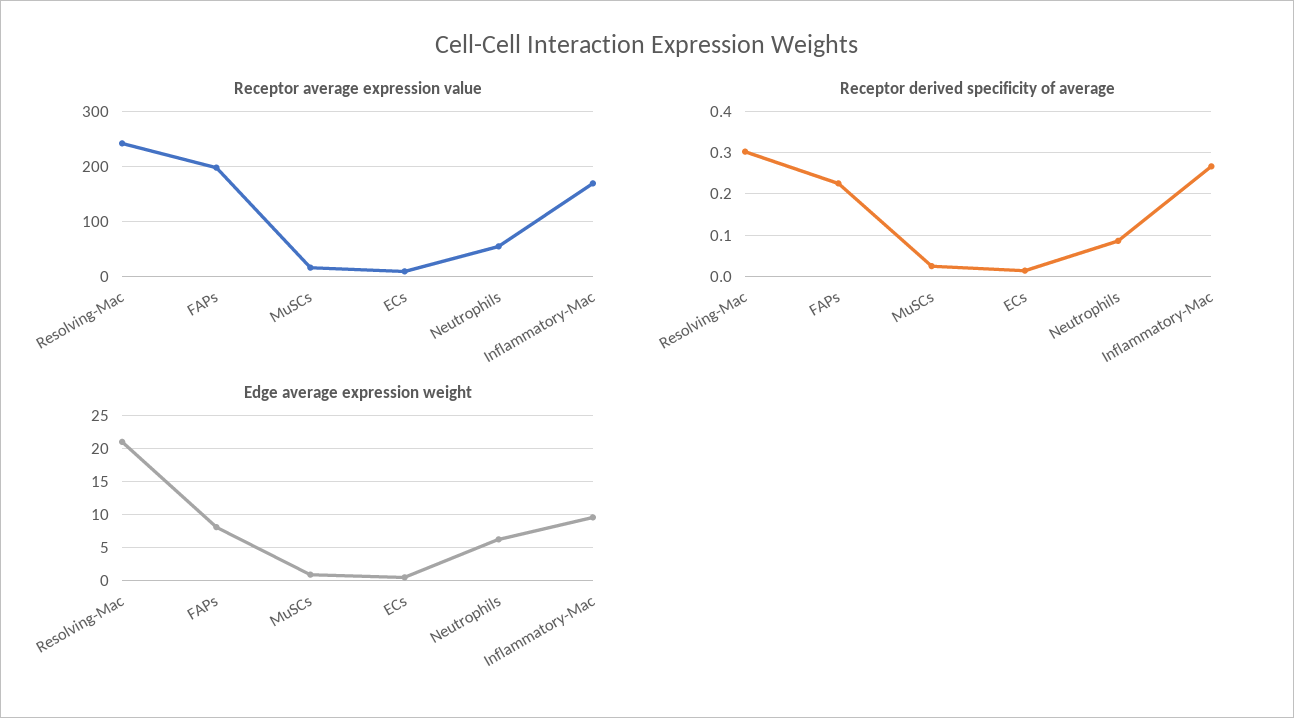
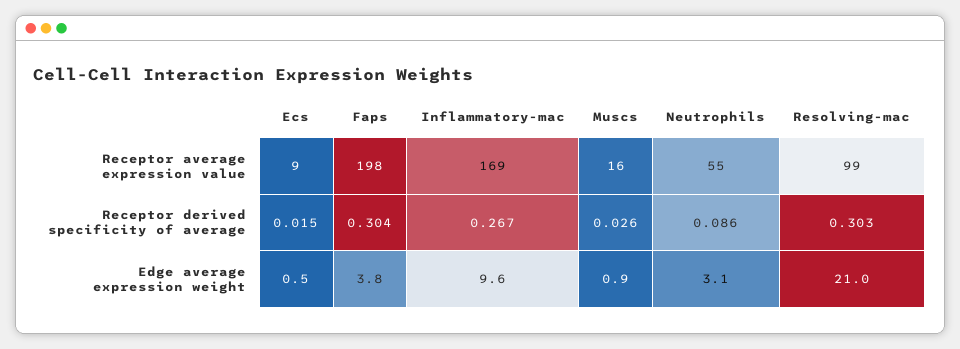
  {
    "Receptor average expression value": {
-     "Resolving-Mac": 240,
+     "Resolving-Mac": 99,
      "FAPs": 198,
      "MuSCs": 16,
      "ECs": 9,
      "Neutrophils": 55,
      "Inflammatory-Mac": 169
    },
    "Receptor derived specificity of average": {
      "Resolving-Mac": 0.303,
-     "FAPs": 0.22,
+     "FAPs": 0.304,
      "MuSCs": 0.026,
      "ECs": 0.015,
      "Neutrophils": 0.086,
      "Inflammatory-Mac": 0.267
    },
    "Edge average expression weight": {
      "Resolving-Mac": 21,
-     "FAPs": 8,
+     "FAPs": 3.8,
      "MuSCs": 0.9,
      "ECs": 0.5,
-     "Neutrophils": 6,
+     "Neutrophils": 3.1,
      "Inflammatory-Mac": 9.6
    }
  }

